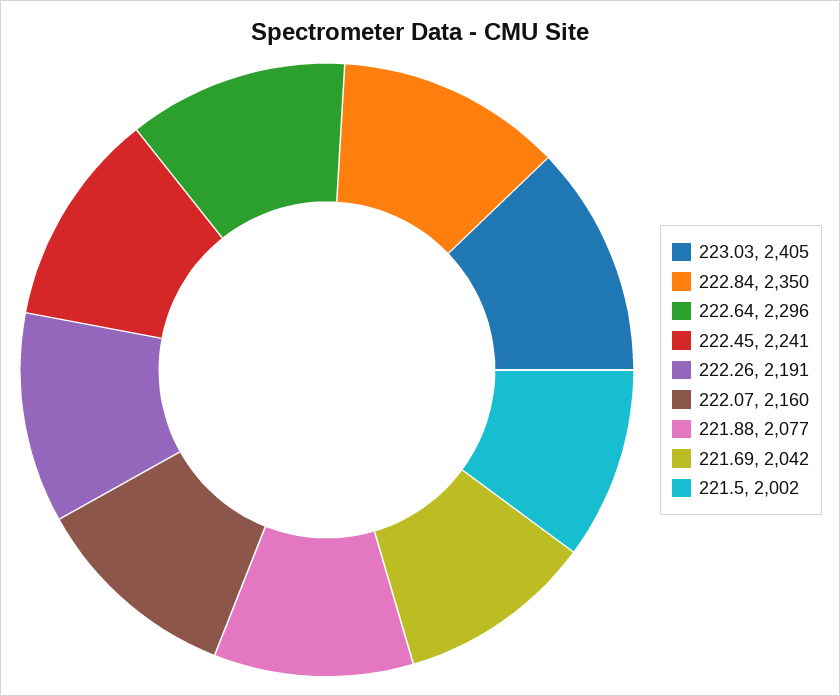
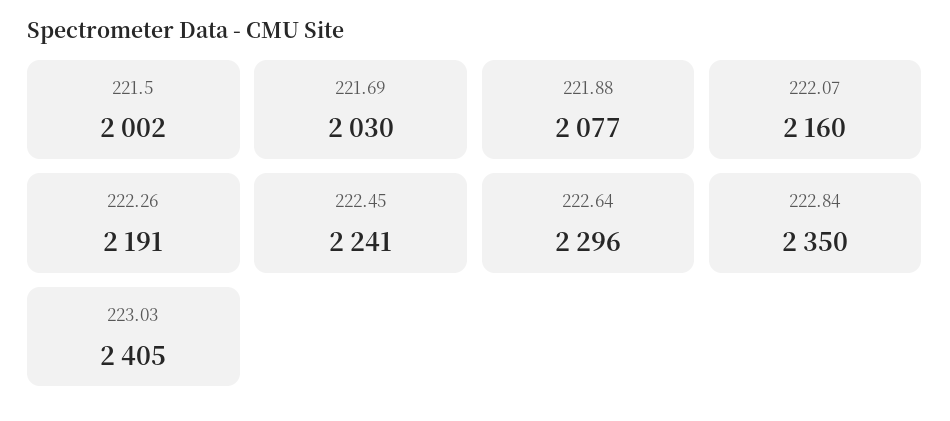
  {
    "223.03": 2405,
    "222.84": 2350,
    "222.64": 2296,
    "222.45": 2241,
    "222.26": 2191,
    "222.07": 2160,
    "221.88": 2077,
-   "221.69": 2042,
+   "221.69": 2030,
    "221.5": 2002
  }

